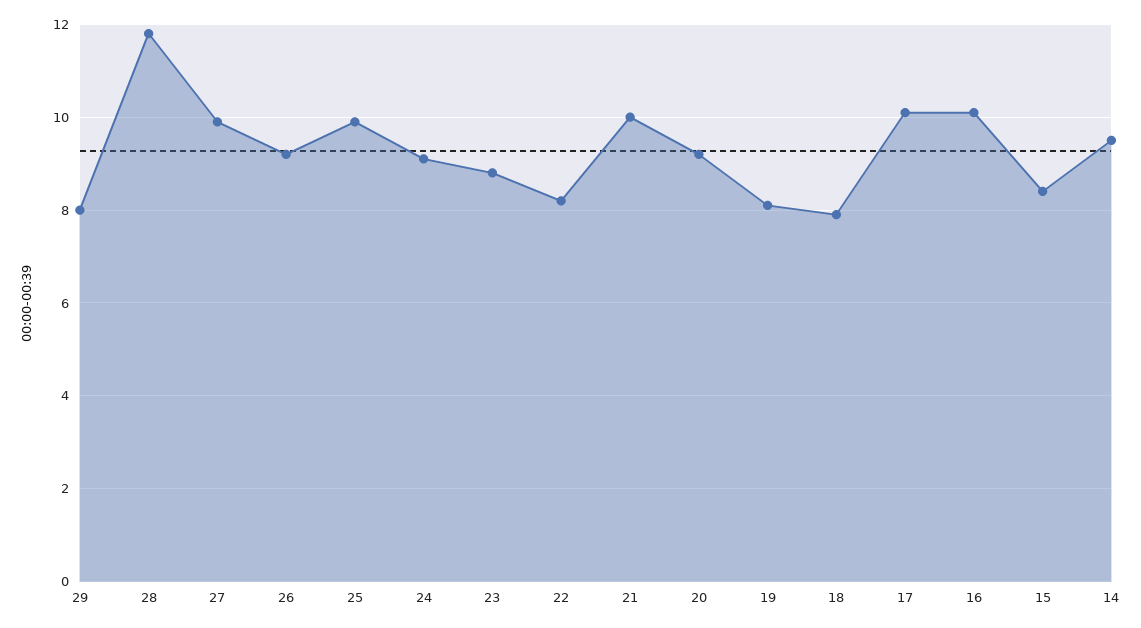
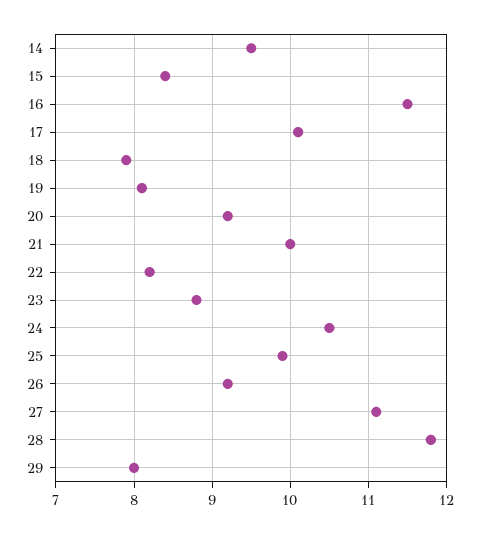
  {
    "29": 8,
    "28": 11.8,
-   "27": 10,
+   "27": 11.1,
    "26": 9.2,
    "25": 9.9,
-   "24": 9,
+   "24": 10.5,
    "23": 8.8,
    "22": 8.2,
    "21": 10,
    "20": 9.2,
    "19": 8.1,
    "18": 7.9,
    "17": 10.1,
-   "16": 10,
+   "16": 11.5,
    "15": 8.4,
    "14": 9.5
  }

